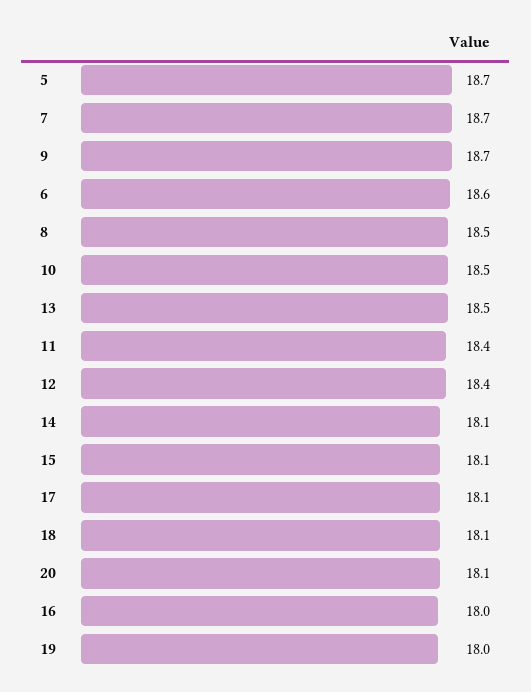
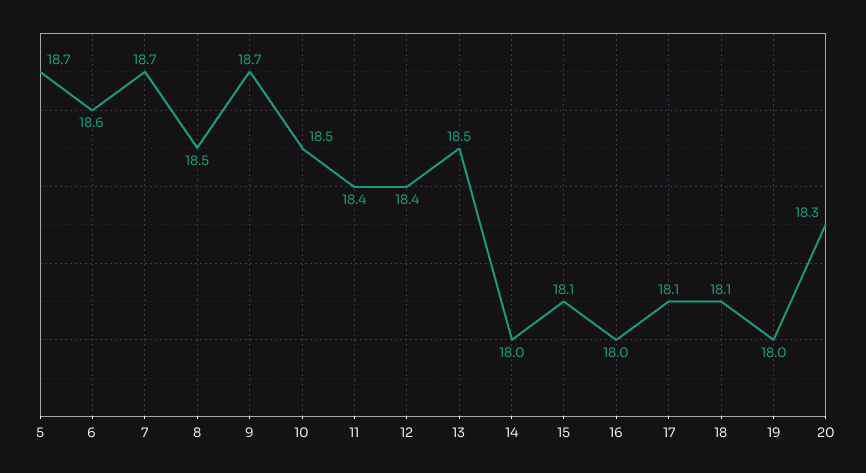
  {
    "5": 18.7,
    "7": 18.7,
    "9": 18.7,
    "6": 18.6,
    "8": 18.5,
    "10": 18.5,
    "13": 18.5,
    "11": 18.4,
    "12": 18.4,
-   "14": 18.1,
+   "14": 18,
    "15": 18.1,
    "17": 18.1,
    "18": 18.1,
-   "20": 18.1,
+   "20": 18.3,
    "16": 18,
    "19": 18
  }

